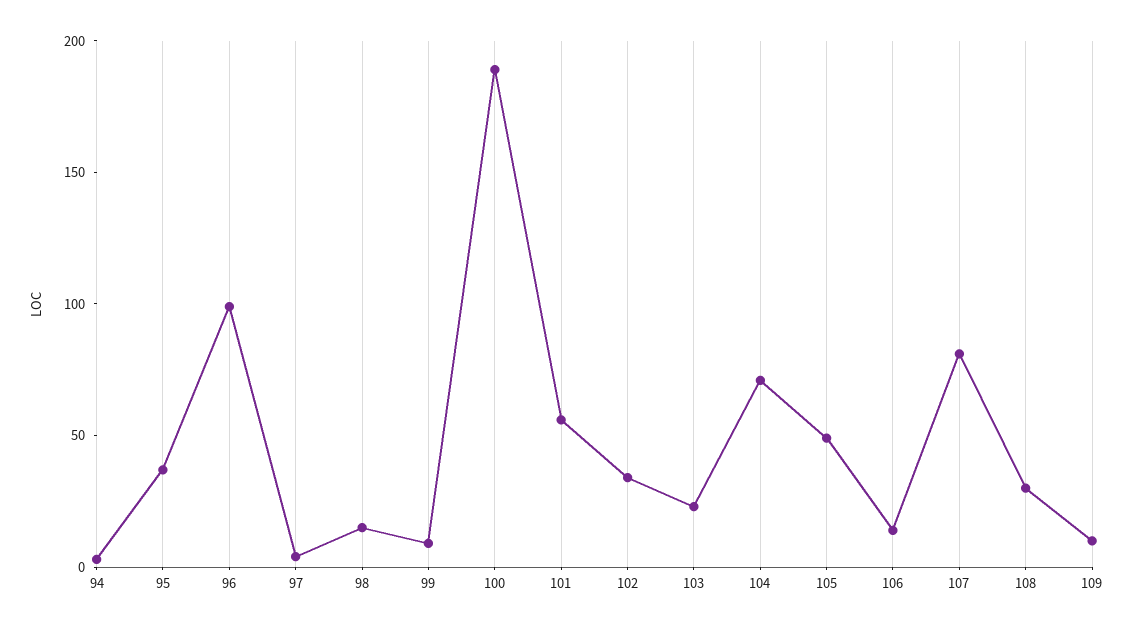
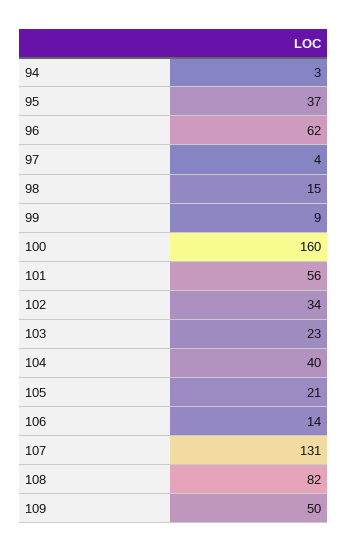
  {
    "94": 3,
    "95": 37,
-   "96": 100,
+   "96": 62,
    "97": 4,
    "98": 15,
    "99": 9,
-   "100": 190,
+   "100": 160,
    "101": 56,
    "102": 34,
    "103": 23,
-   "104": 70,
+   "104": 40,
-   "105": 50,
+   "105": 21,
    "106": 14,
-   "107": 80,
+   "107": 131,
-   "108": 30,
+   "108": 82,
-   "109": 10
+   "109": 50
  }

